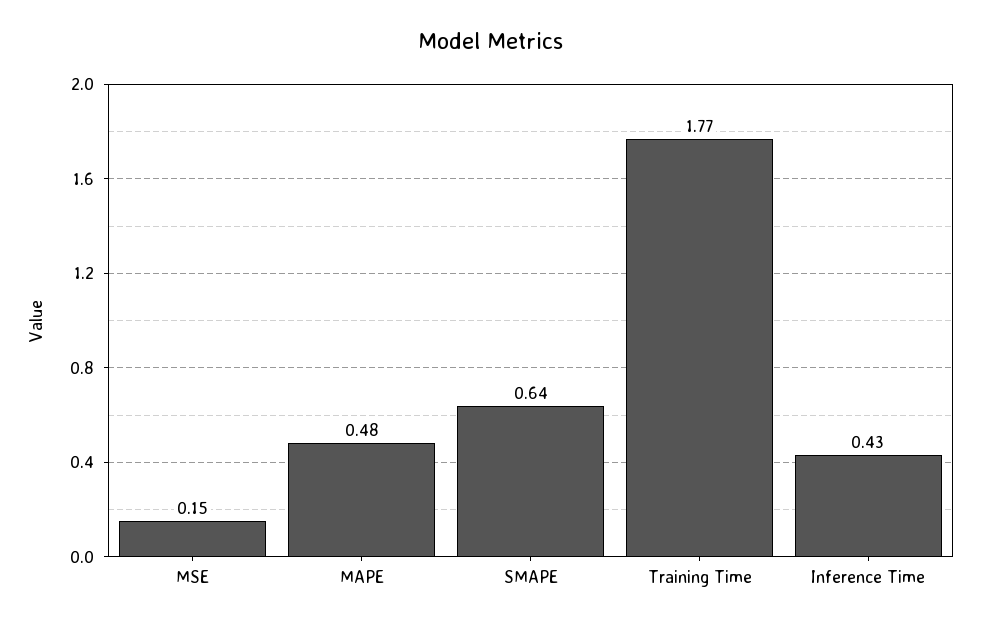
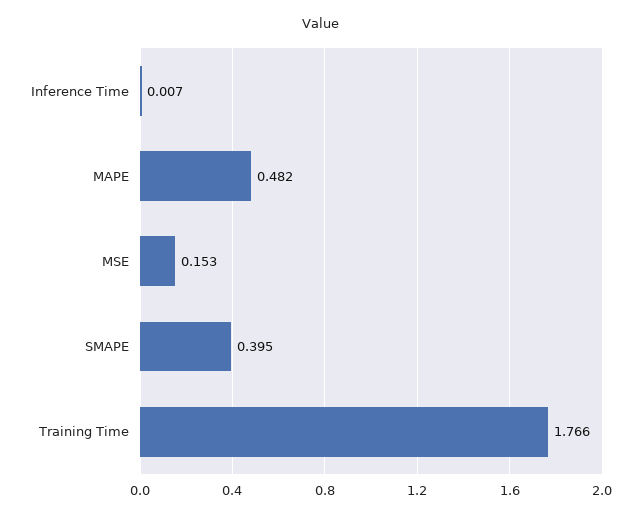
  {
    "MSE": 0.153,
    "MAPE": 0.482,
-   "SMAPE": 0.64,
+   "SMAPE": 0.395,
    "Training Time": 1.766,
-   "Inference Time": 0.43
+   "Inference Time": 0.007
  }

